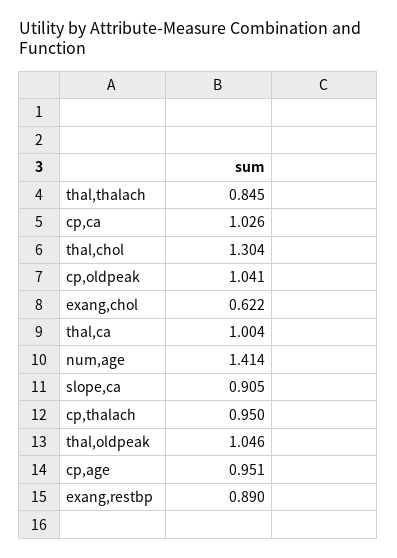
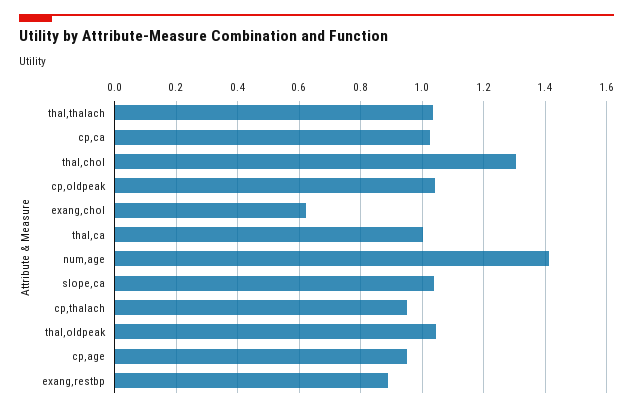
  {
-   "thal,thalach": 0.845,
+   "thal,thalach": 1.04,
    "cp,ca": 1.026,
    "thal,chol": 1.304,
    "cp,oldpeak": 1.041,
    "exang,chol": 0.622,
    "thal,ca": 1.004,
    "num,age": 1.414,
-   "slope,ca": 0.905,
+   "slope,ca": 1.04,
    "cp,thalach": 0.95,
    "thal,oldpeak": 1.046,
    "cp,age": 0.951,
    "exang,restbp": 0.89
  }

